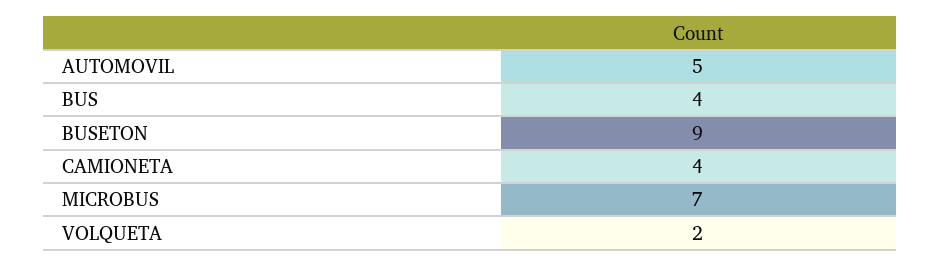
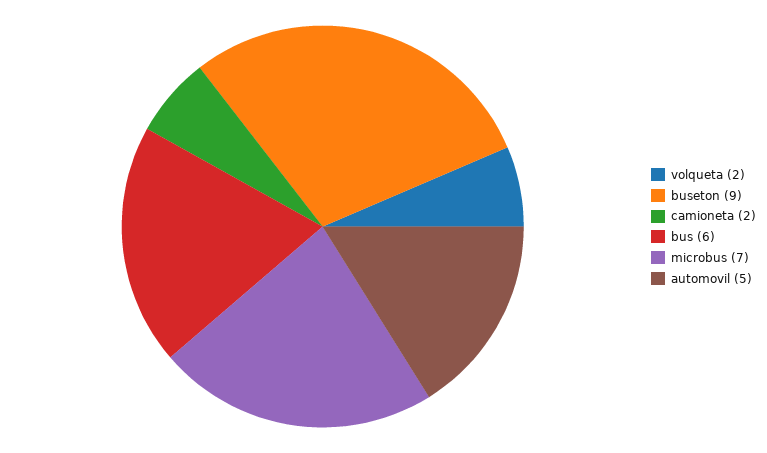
  {
    "AUTOMOVIL": 5,
-   "BUS": 4,
+   "BUS": 6,
    "BUSETON": 9,
-   "CAMIONETA": 4,
+   "CAMIONETA": 2,
    "MICROBUS": 7,
    "VOLQUETA": 2
  }

